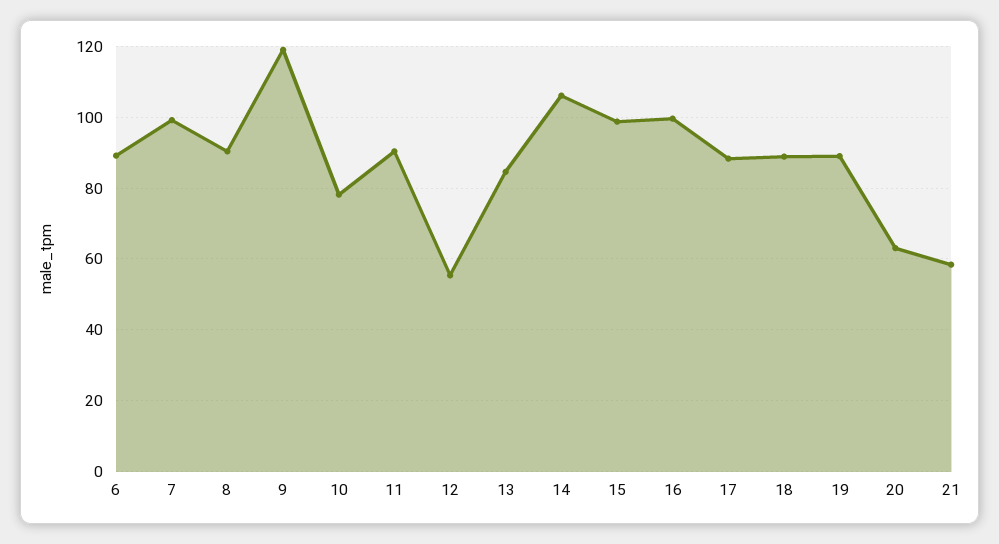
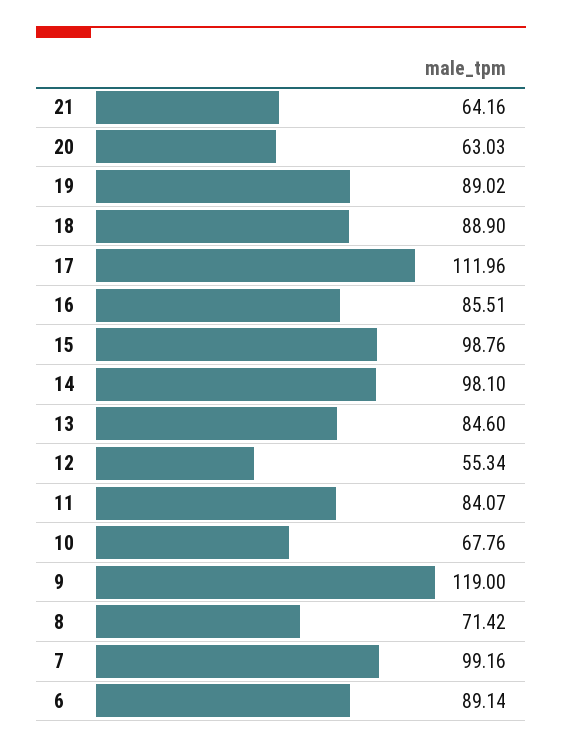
  {
    "6": 89.14,
    "7": 99.16,
-   "8": 90,
+   "8": 71.42,
    "9": 119,
-   "10": 78,
+   "10": 67.76,
-   "11": 90,
+   "11": 84.07,
    "12": 55.34,
    "13": 84.6,
-   "14": 106,
+   "14": 98.1,
    "15": 98.76,
-   "16": 100,
+   "16": 85.51,
-   "17": 88,
+   "17": 111.96,
    "18": 88.9,
    "19": 89.02,
    "20": 63.03,
-   "21": 58
+   "21": 64.16
  }

